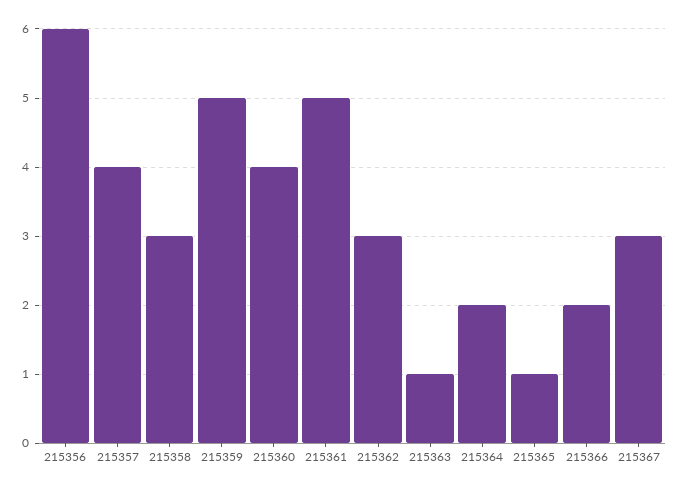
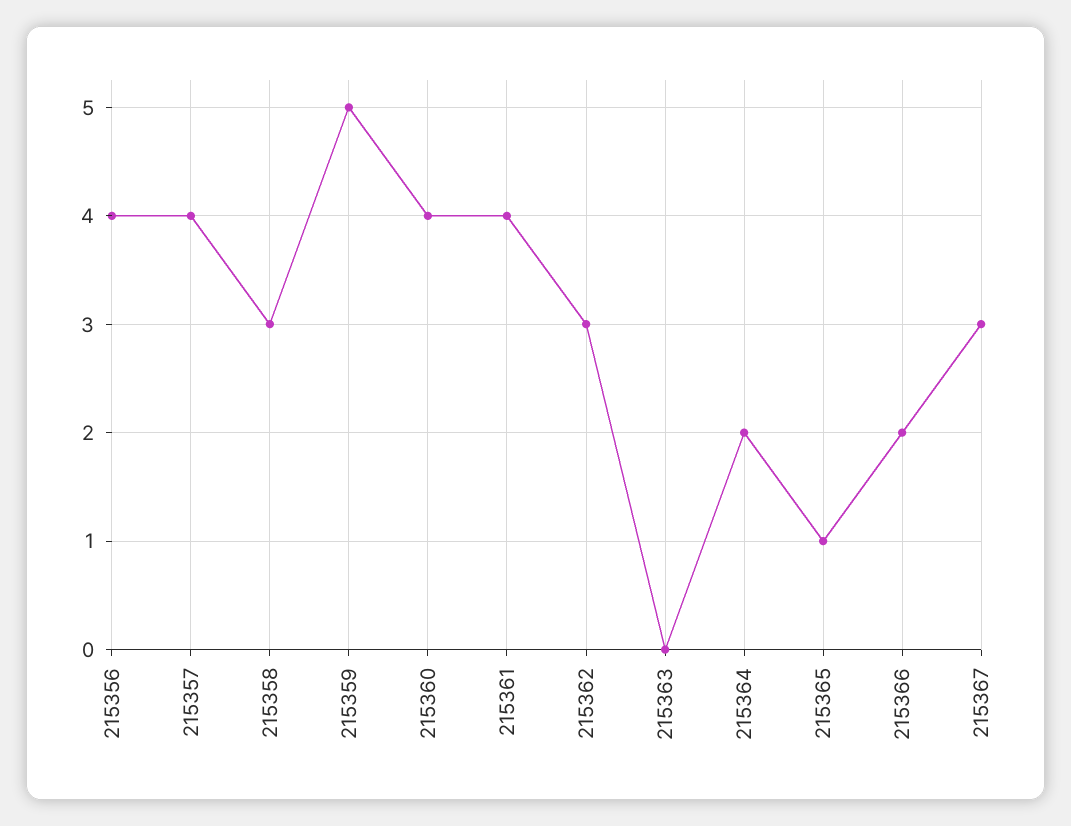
  {
-   "215356": 6,
+   "215356": 4,
    "215357": 4,
    "215358": 3,
    "215359": 5,
    "215360": 4,
-   "215361": 5,
+   "215361": 4,
    "215362": 3,
-   "215363": 1,
+   "215363": 0,
    "215364": 2,
    "215365": 1,
    "215366": 2,
    "215367": 3
  }

